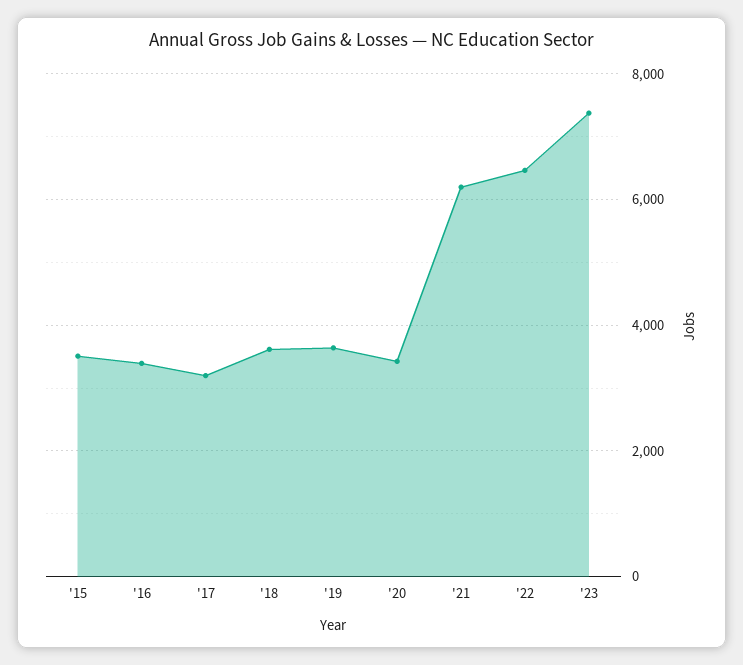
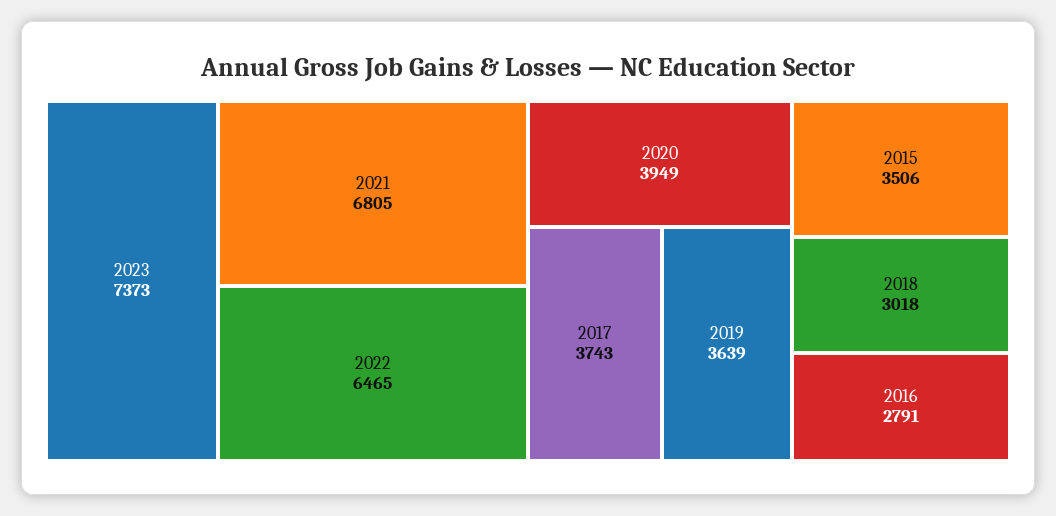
  {
    "'15": 3506,
-   "'16": 3400,
+   "'16": 2791,
-   "'17": 3200,
+   "'17": 3743,
-   "'18": 3600,
+   "'18": 3018,
    "'19": 3639,
-   "'20": 3400,
+   "'20": 3949,
-   "'21": 6200,
+   "'21": 6805,
    "'22": 6465,
    "'23": 7373
  }

